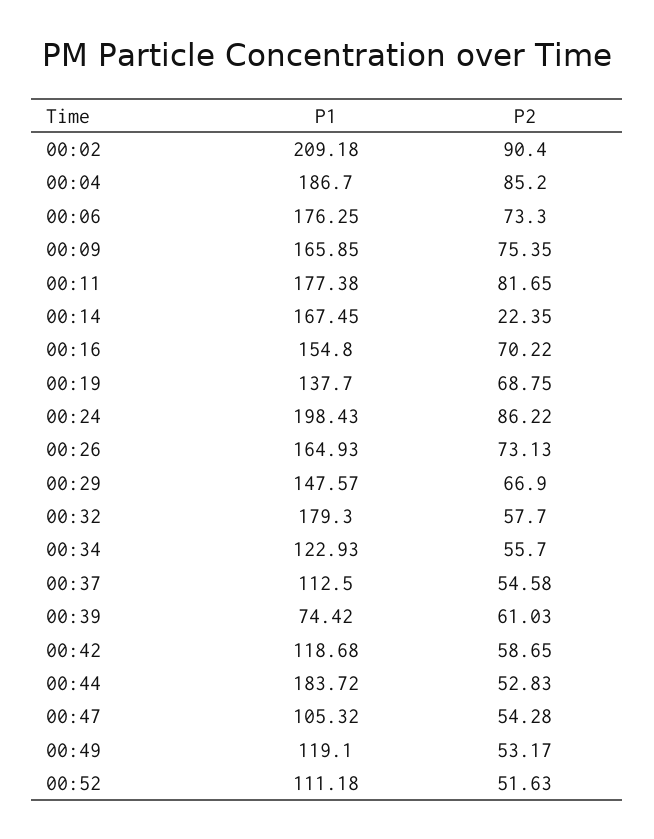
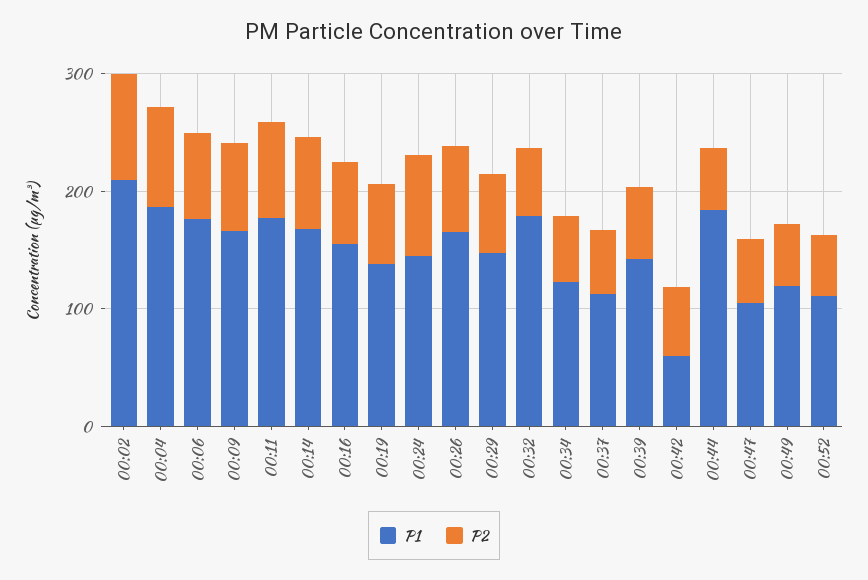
  {
    "P1": {
      "00:02": 209.18,
      "00:04": 186.7,
      "00:06": 176.25,
      "00:09": 165.85,
      "00:11": 177.38,
      "00:14": 167.45,
      "00:16": 154.8,
      "00:19": 137.7,
-     "00:24": 198.43,
+     "00:24": 140,
      "00:26": 164.93,
      "00:29": 147.57,
      "00:32": 179.3,
      "00:34": 122.93,
      "00:37": 112.5,
-     "00:39": 74.42,
+     "00:39": 140,
-     "00:42": 118.68,
+     "00:42": 60,
      "00:44": 183.72,
      "00:47": 105.32,
      "00:49": 119.1,
      "00:52": 111.18
    },
    "P2": {
      "00:02": 90.4,
      "00:04": 85.2,
      "00:06": 73.3,
      "00:09": 75.35,
      "00:11": 81.65,
-     "00:14": 22.35,
+     "00:14": 80,
      "00:16": 70.22,
      "00:19": 68.75,
      "00:24": 86.22,
      "00:26": 73.13,
      "00:29": 66.9,
      "00:32": 57.7,
      "00:34": 55.7,
      "00:37": 54.58,
      "00:39": 61.03,
      "00:42": 58.65,
      "00:44": 52.83,
      "00:47": 54.28,
      "00:49": 53.17,
      "00:52": 51.63
    }
  }

